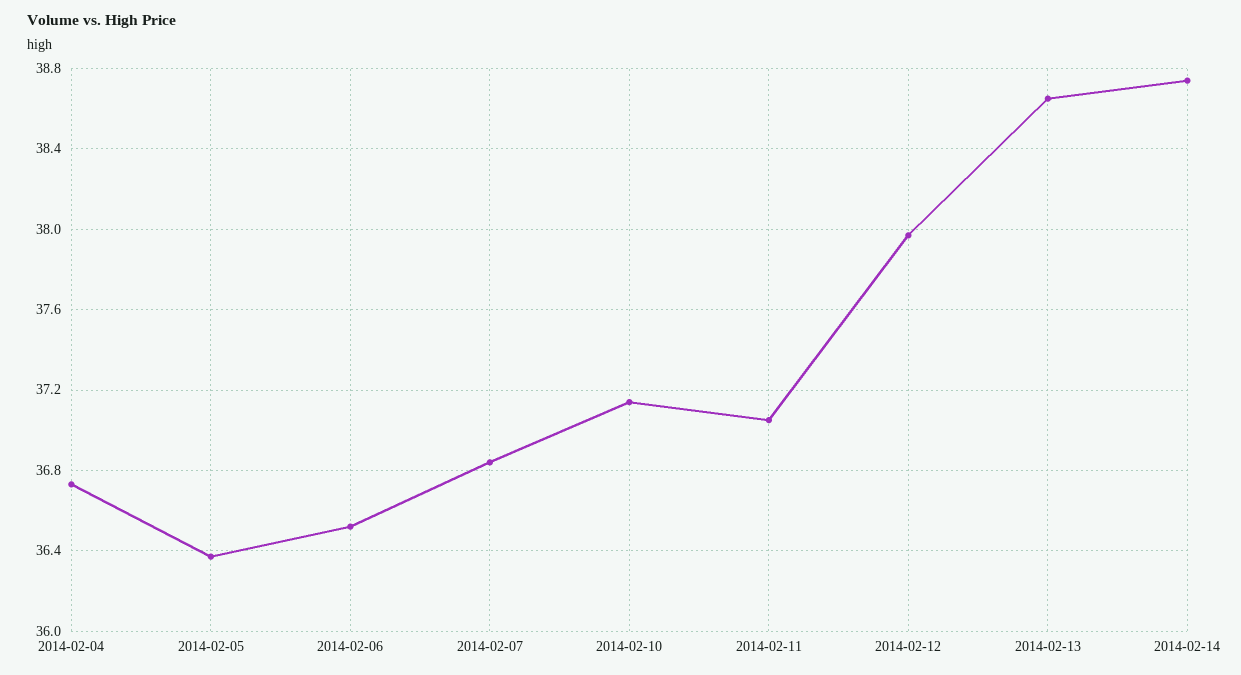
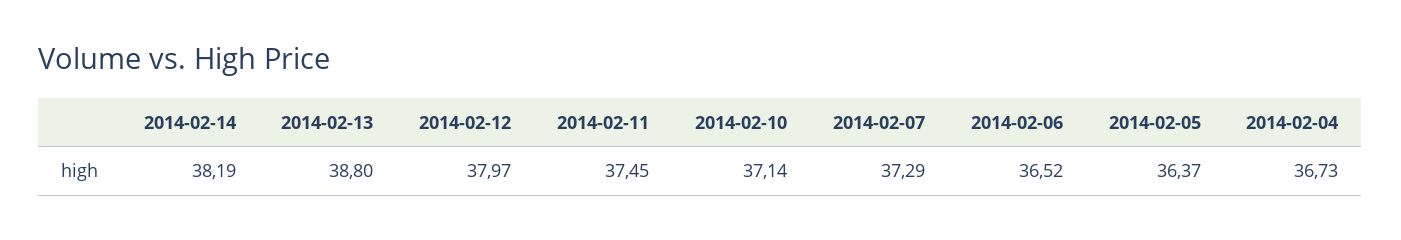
  {
    "2014-02-04": 36.73,
    "2014-02-05": 36.37,
    "2014-02-06": 36.52,
-   "2014-02-07": 36.85,
+   "2014-02-07": 37.29,
    "2014-02-10": 37.14,
-   "2014-02-11": 37.05,
+   "2014-02-11": 37.45,
    "2014-02-12": 37.97,
-   "2014-02-13": 38.65,
+   "2014-02-13": 38.8,
-   "2014-02-14": 38.75
+   "2014-02-14": 38.19
  }

